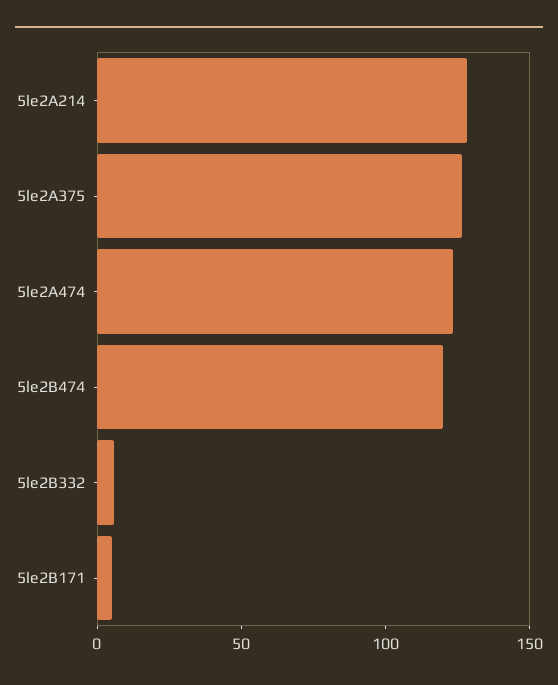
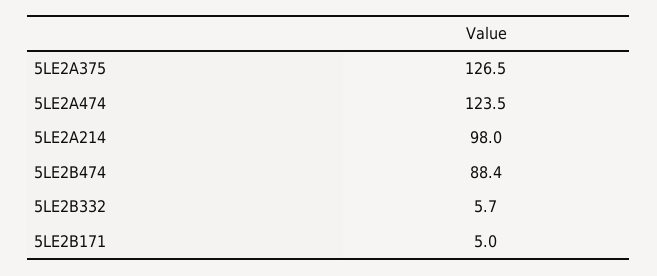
  {
-   "5le2A214": 130,
+   "5le2A214": 98,
    "5le2A375": 126.5,
    "5le2A474": 123.5,
-   "5le2B474": 120,
+   "5le2B474": 88.4,
    "5le2B332": 5.7,
    "5le2B171": 5
  }

